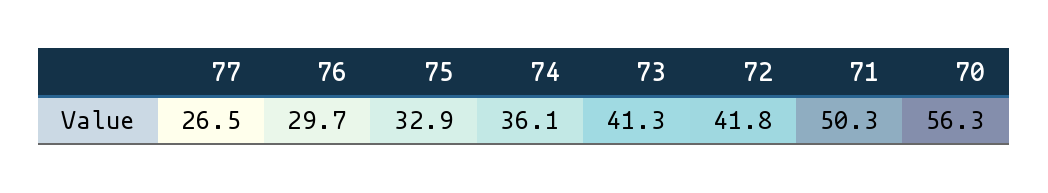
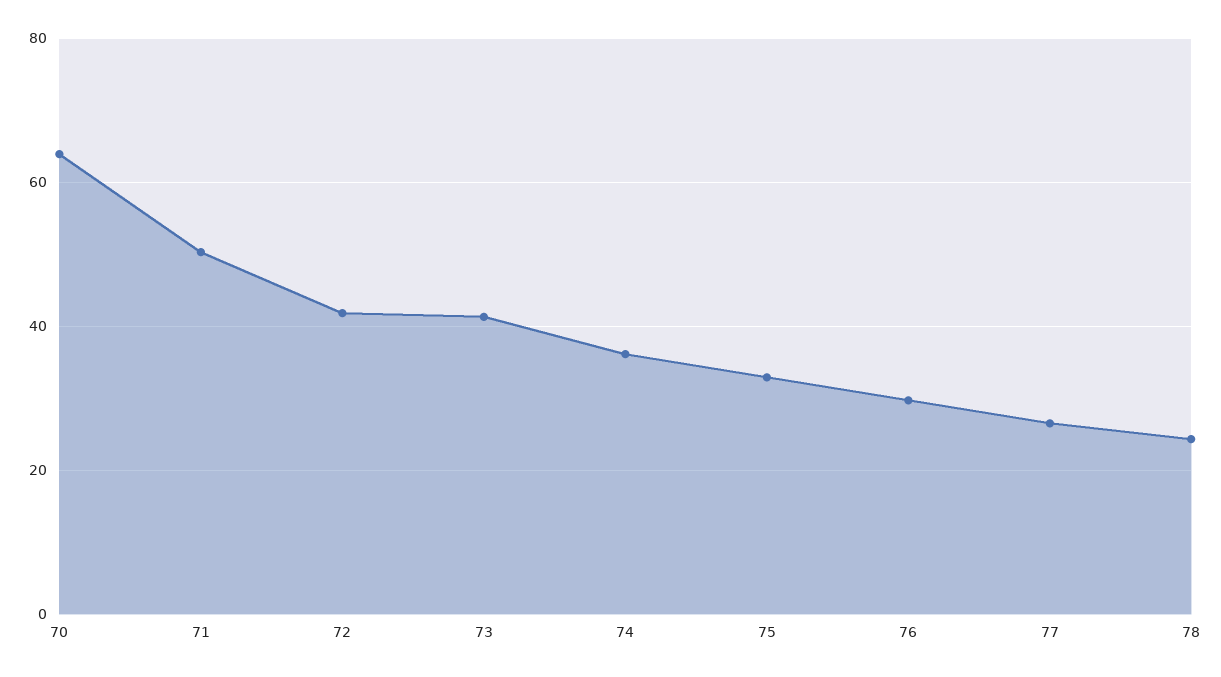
  {
    "77": 26.5,
    "76": 29.7,
    "75": 32.9,
    "74": 36.1,
    "73": 41.3,
    "72": 41.8,
    "71": 50.3,
-   "70": 56.3
+   "70": 64,
+   "78": 24
  }

